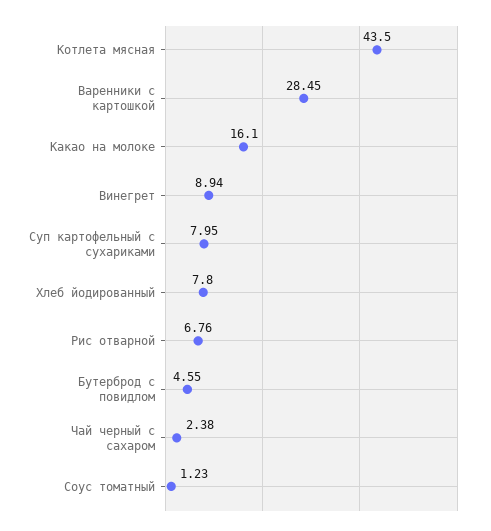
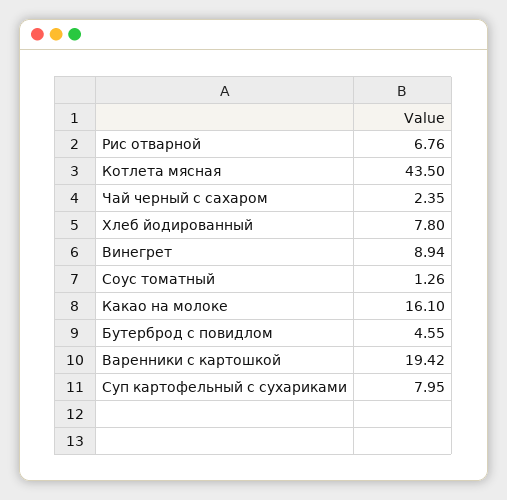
  {
    "Котлета мясная": 43.5,
-   "Варенники с картошкой": 28.45,
+   "Варенники с картошкой": 19.42,
    "Какао на молоке": 16.1,
    "Винегрет": 8.94,
    "Суп картофельный с сухариками": 7.95,
    "Хлеб йодированный": 7.8,
    "Рис отварной": 6.76,
    "Бутерброд с повидлом": 4.55,
-   "Чай черный с сахаром": 2.38,
+   "Чай черный с сахаром": 2.35,
-   "Соус томатный": 1.23
+   "Соус томатный": 1.26
  }

